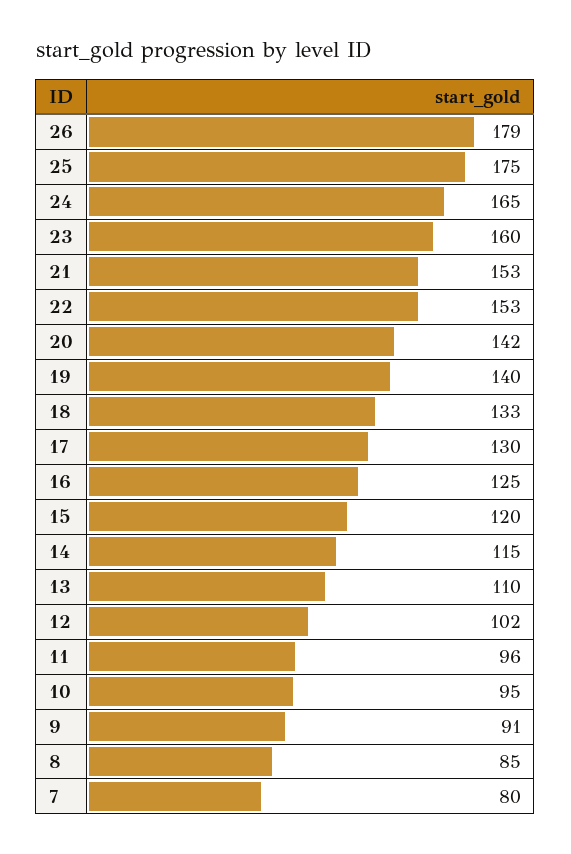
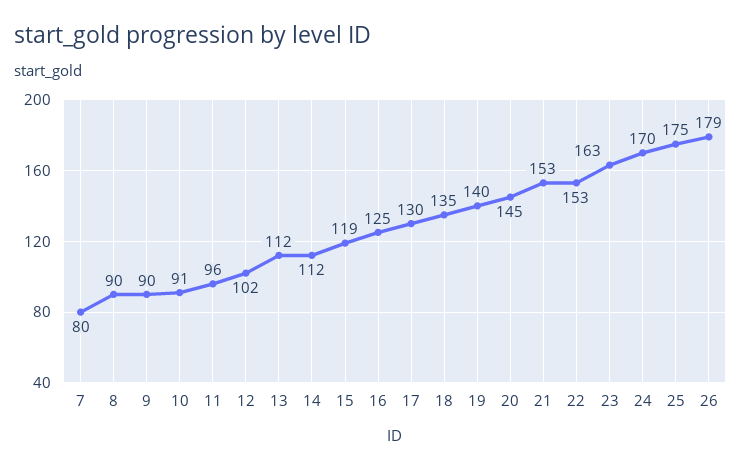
  {
    "26": 179,
    "25": 175,
-   "24": 165,
+   "24": 170,
-   "23": 160,
+   "23": 163,
    "21": 153,
    "22": 153,
-   "20": 142,
+   "20": 145,
    "19": 140,
-   "18": 133,
+   "18": 135,
    "17": 130,
    "16": 125,
-   "15": 120,
+   "15": 119,
-   "14": 115,
+   "14": 112,
-   "13": 110,
+   "13": 112,
    "12": 102,
    "11": 96,
-   "10": 95,
+   "10": 91,
-   "9": 91,
+   "9": 90,
-   "8": 85,
+   "8": 90,
    "7": 80
  }

